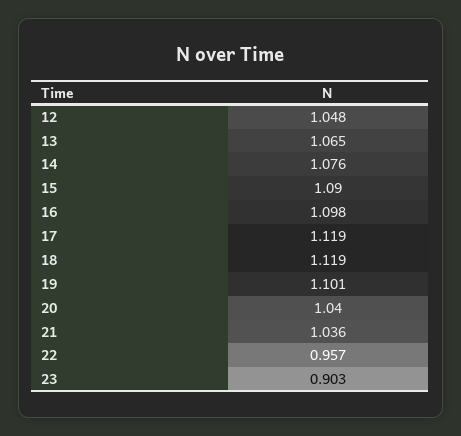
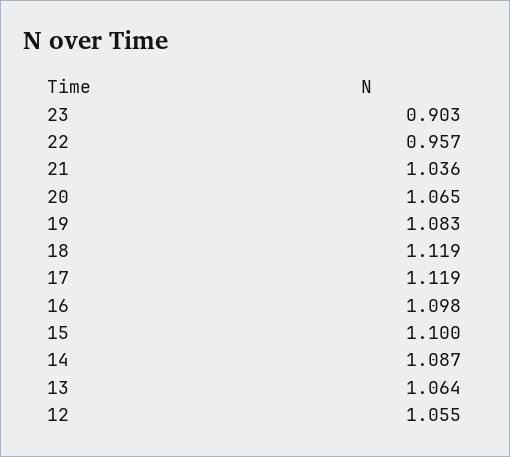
  {
-   "12": 1.048,
+   "12": 1.055,
-   "13": 1.065,
+   "13": 1.064,
-   "14": 1.076,
+   "14": 1.087,
-   "15": 1.09,
+   "15": 1.1,
    "16": 1.098,
    "17": 1.119,
    "18": 1.119,
-   "19": 1.101,
+   "19": 1.083,
-   "20": 1.04,
+   "20": 1.065,
    "21": 1.036,
    "22": 0.957,
    "23": 0.903
  }

